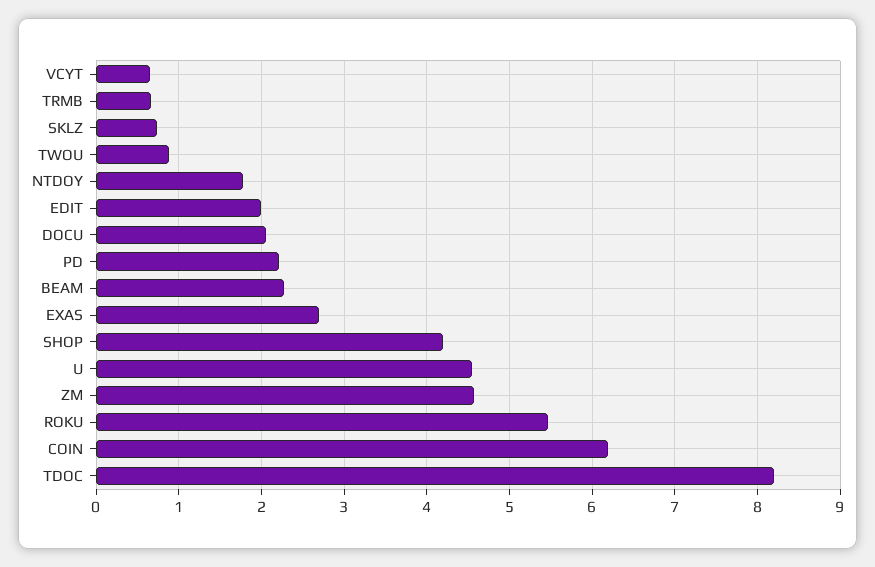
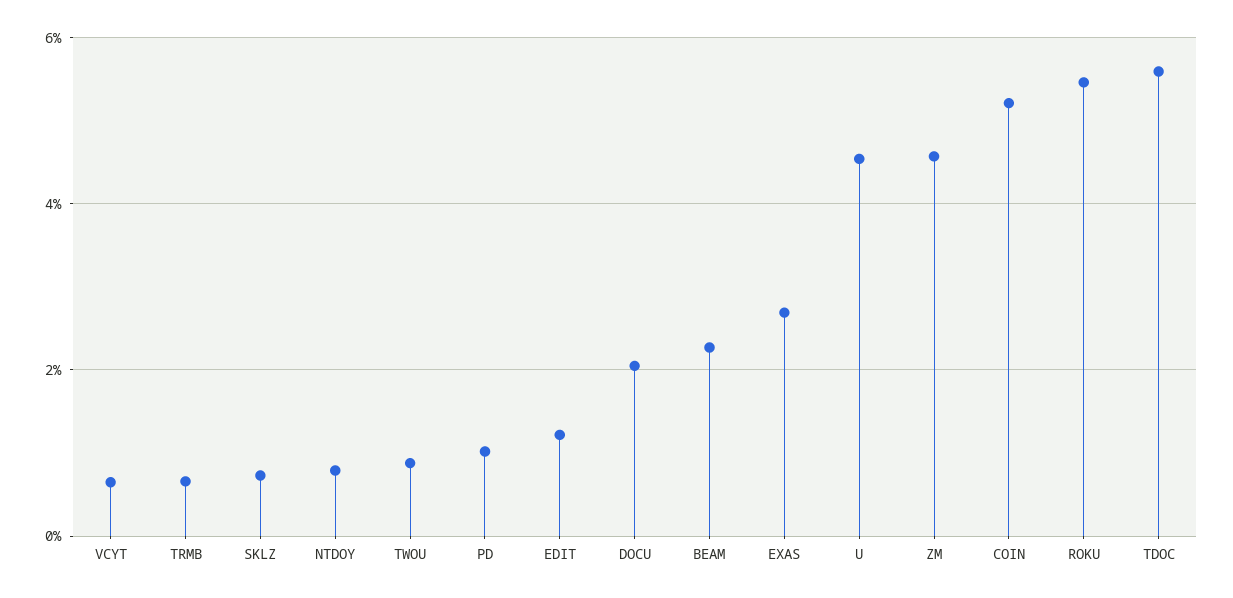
  {
    "VCYT": 0.7,
    "TRMB": 0.7,
    "SKLZ": 0.7,
    "TWOU": 0.9,
-   "NTDOY": 1.8,
+   "NTDOY": 0.8,
-   "EDIT": 2,
+   "EDIT": 1.2,
    "DOCU": 2.1,
-   "PD": 2.2,
+   "PD": 1,
    "BEAM": 2.3,
    "EXAS": 2.7,
-   "SHOP": 4.2,
    "U": 4.5,
    "ZM": 4.6,
    "ROKU": 5.5,
-   "COIN": 6.2,
+   "COIN": 5.2,
-   "TDOC": 8.2
+   "TDOC": 5.6
  }

